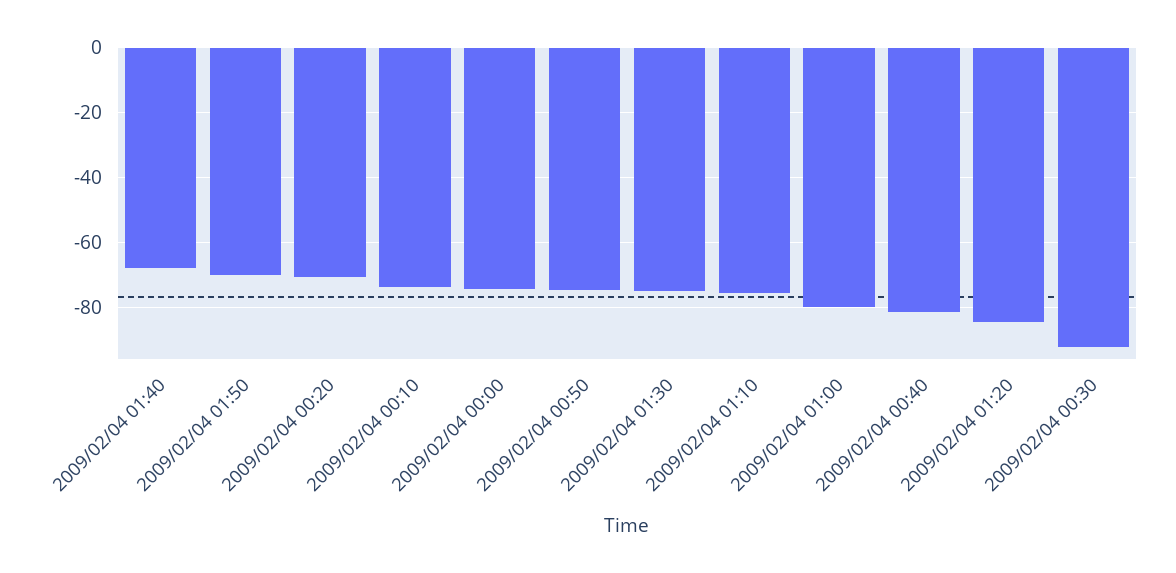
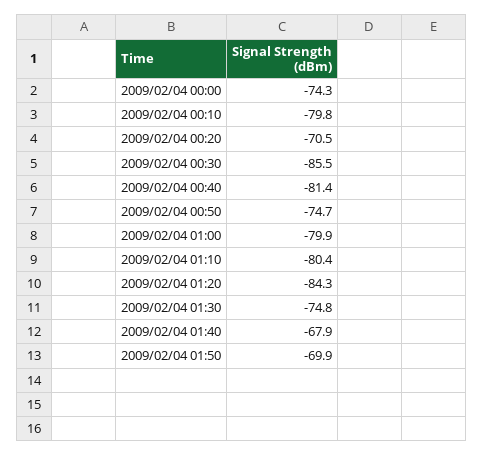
  {
    "2009/02/04 01:40": -67.9,
    "2009/02/04 01:50": -69.9,
    "2009/02/04 00:20": -70.5,
-   "2009/02/04 00:10": -74,
+   "2009/02/04 00:10": -79.8,
    "2009/02/04 00:00": -74.3,
    "2009/02/04 00:50": -74.7,
    "2009/02/04 01:30": -74.8,
-   "2009/02/04 01:10": -76,
+   "2009/02/04 01:10": -80.4,
    "2009/02/04 01:00": -79.9,
    "2009/02/04 00:40": -81.4,
    "2009/02/04 01:20": -84.3,
-   "2009/02/04 00:30": -92
+   "2009/02/04 00:30": -85.5
  }

